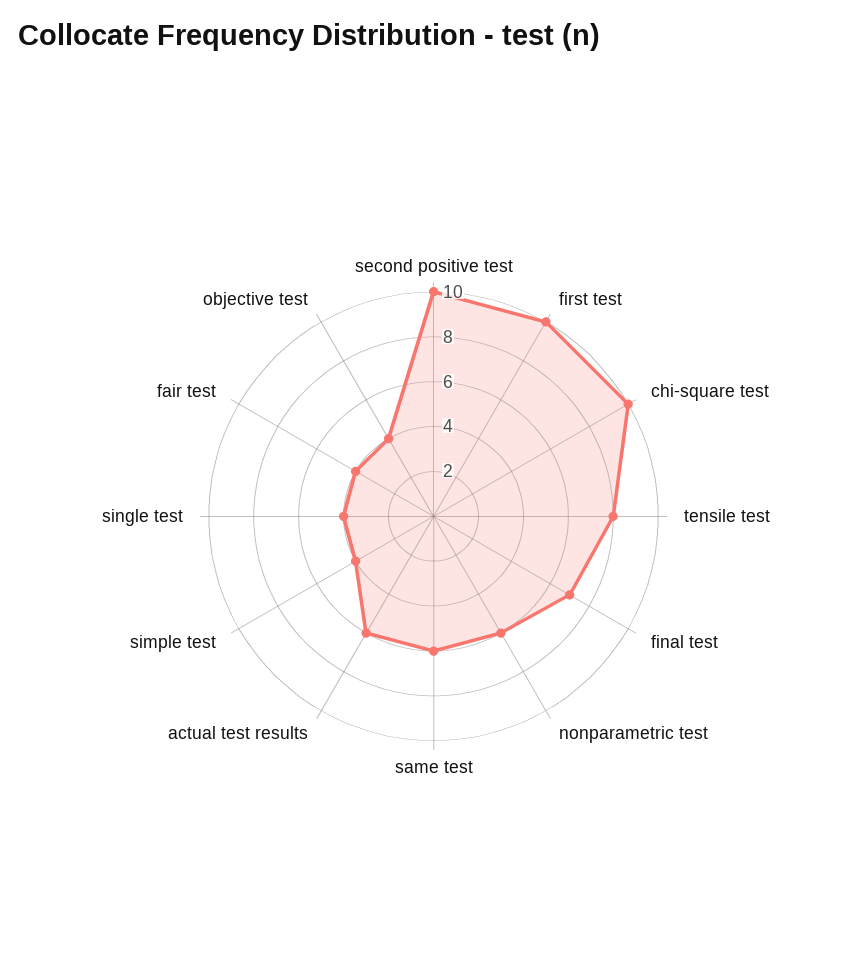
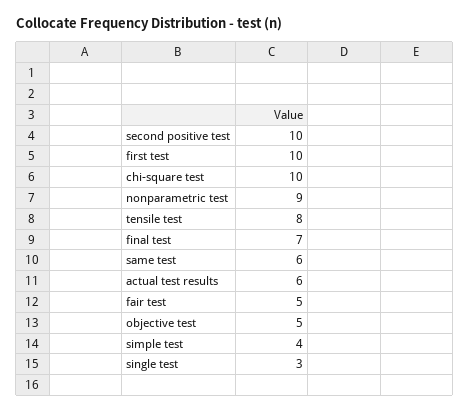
  {
    "second positive test": 10,
    "first test": 10,
    "chi-square test": 10,
    "tensile test": 8,
    "final test": 7,
-   "nonparametric test": 6,
+   "nonparametric test": 9,
    "same test": 6,
    "actual test results": 6,
    "simple test": 4,
-   "single test": 4,
+   "single test": 3,
-   "fair test": 4,
+   "fair test": 5,
-   "objective test": 4
+   "objective test": 5
  }

